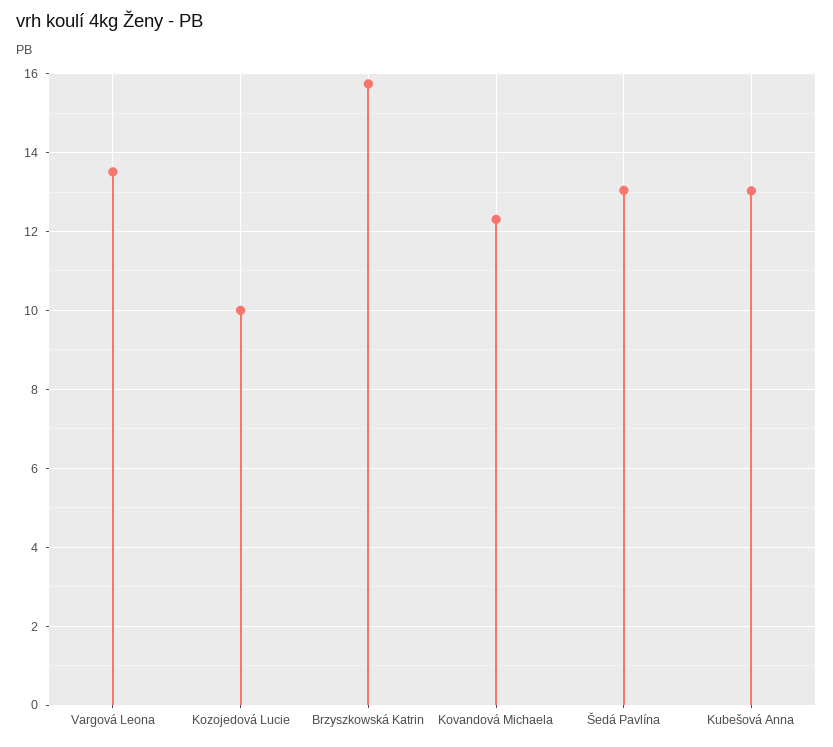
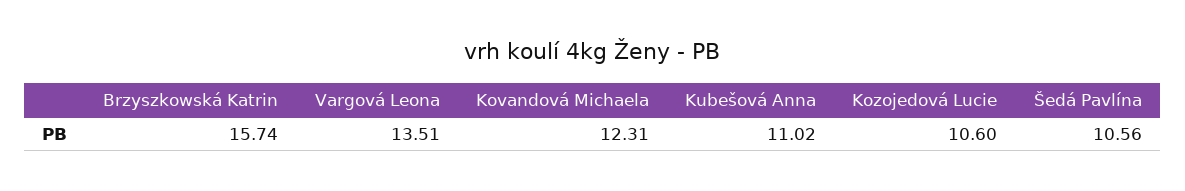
  {
    "Vargová Leona": 13.51,
-   "Kozojedová Lucie": 10,
+   "Kozojedová Lucie": 10.6,
    "Brzyszkowská Katrin": 15.74,
    "Kovandová Michaela": 12.31,
-   "Šedá Pavlína": 13,
+   "Šedá Pavlína": 10.56,
-   "Kubešová Anna": 13
+   "Kubešová Anna": 11.02
  }

